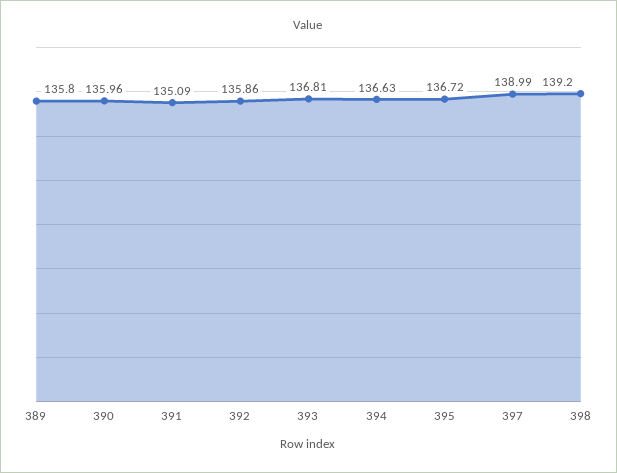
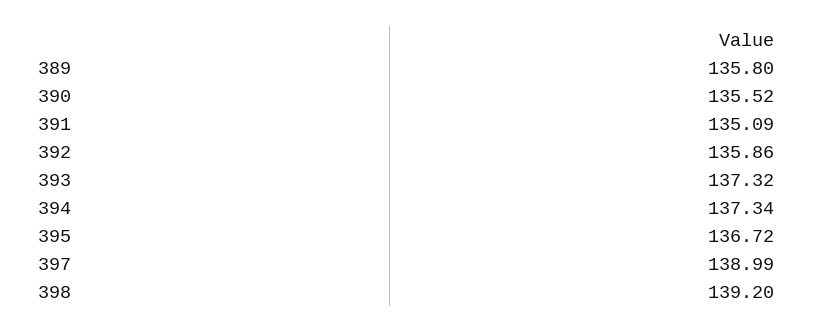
  {
    "389": 135.8,
-   "390": 135.96,
+   "390": 135.52,
    "391": 135.09,
    "392": 135.86,
-   "393": 136.81,
+   "393": 137.32,
-   "394": 136.63,
+   "394": 137.34,
    "395": 136.72,
    "397": 138.99,
    "398": 139.2
  }

